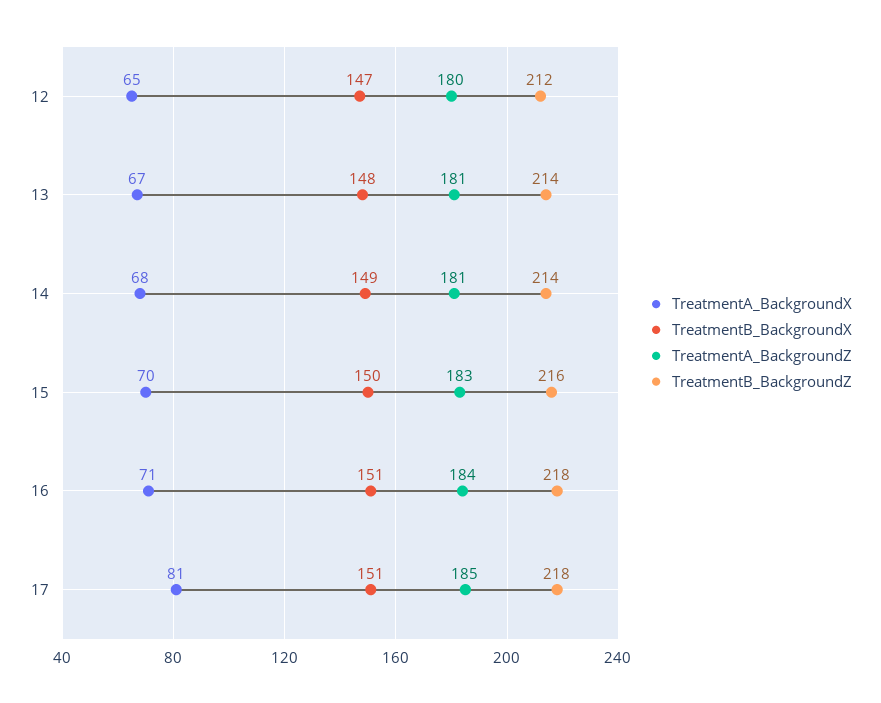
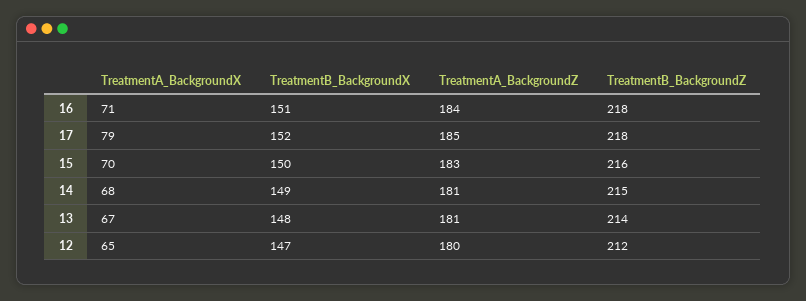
  {
    "TreatmentA_BackgroundX": {
      "12": 65,
      "13": 67,
      "14": 68,
      "15": 70,
      "16": 71,
-     "17": 81
+     "17": 79
    },
    "TreatmentB_BackgroundX": {
      "12": 147,
      "13": 148,
      "14": 149,
      "15": 150,
      "16": 151,
-     "17": 151
+     "17": 152
    },
    "TreatmentA_BackgroundZ": {
      "12": 180,
      "13": 181,
      "14": 181,
      "15": 183,
      "16": 184,
      "17": 185
    },
    "TreatmentB_BackgroundZ": {
      "12": 212,
      "13": 214,
-     "14": 214,
+     "14": 215,
      "15": 216,
      "16": 218,
      "17": 218
    }
  }

